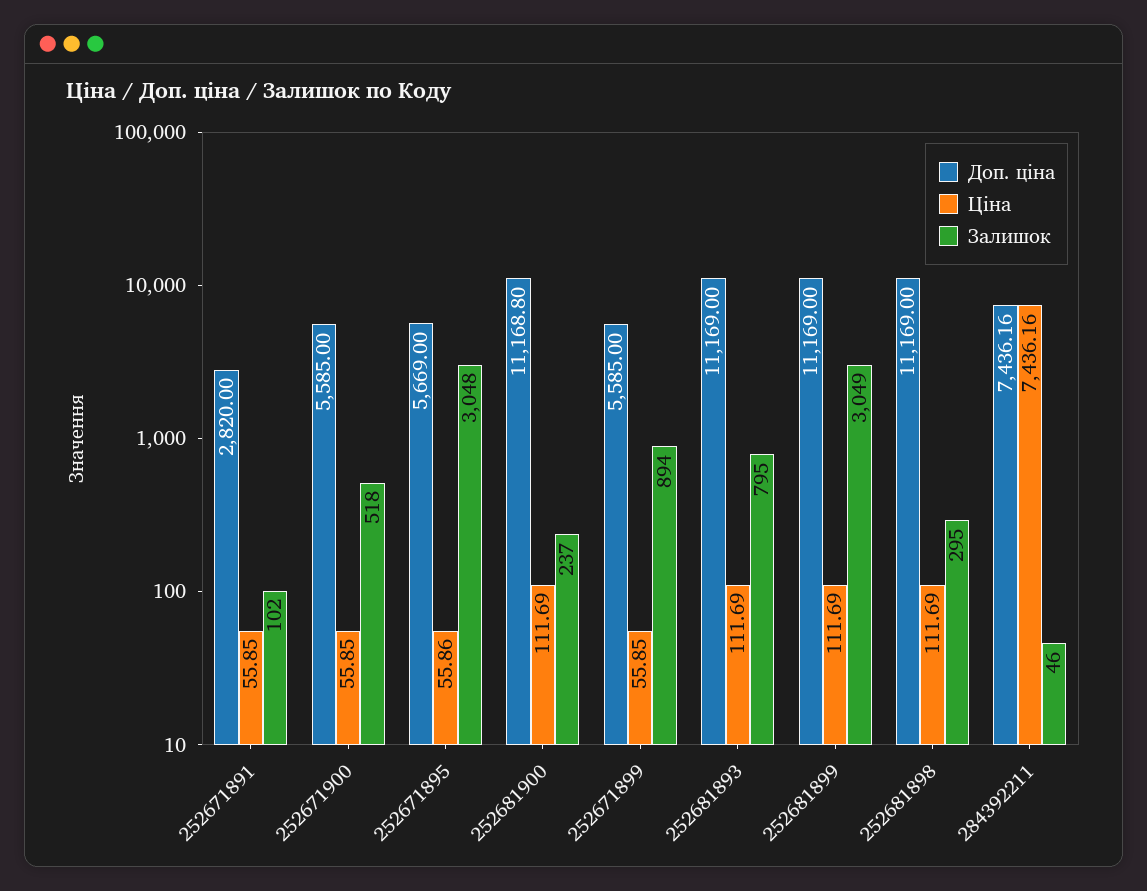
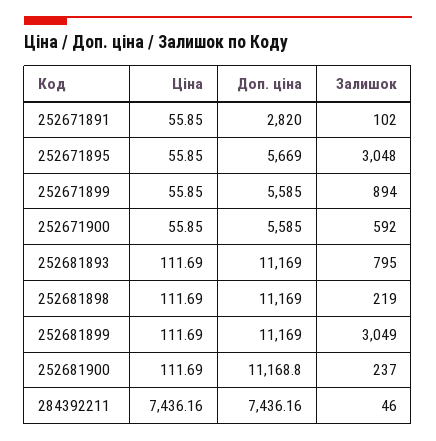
  {
    "Доп. ціна": {
      "252671891": 2820,
      "252671900": 5585,
      "252671895": 5669,
      "252681900": 11168.8,
      "252671899": 5585,
      "252681893": 11169,
      "252681899": 11169,
      "252681898": 11169,
      "284392211": 7436.16
    },
    "Ціна": {
      "252671891": 55.85,
      "252671900": 55.85,
-     "252671895": 55.86,
+     "252671895": 55.85,
      "252681900": 111.69,
      "252671899": 55.85,
      "252681893": 111.69,
      "252681899": 111.69,
      "252681898": 111.69,
      "284392211": 7436.16
    },
    "Залишок": {
      "252671891": 102,
-     "252671900": 518,
+     "252671900": 592,
      "252671895": 3048,
      "252681900": 237,
      "252671899": 894,
      "252681893": 795,
      "252681899": 3049,
-     "252681898": 295,
+     "252681898": 219,
      "284392211": 46
    }
  }

